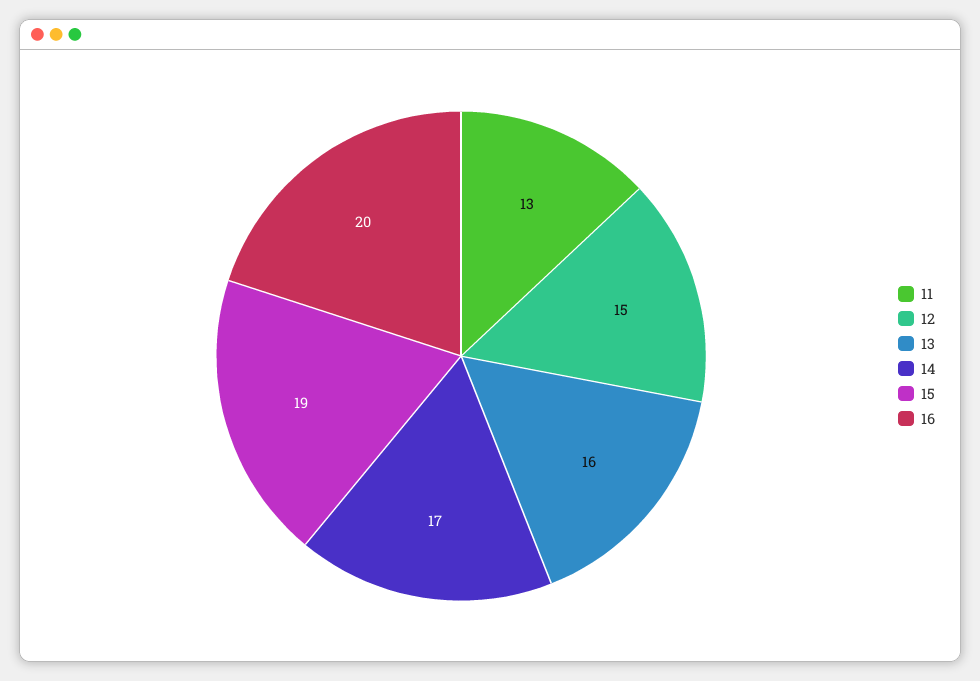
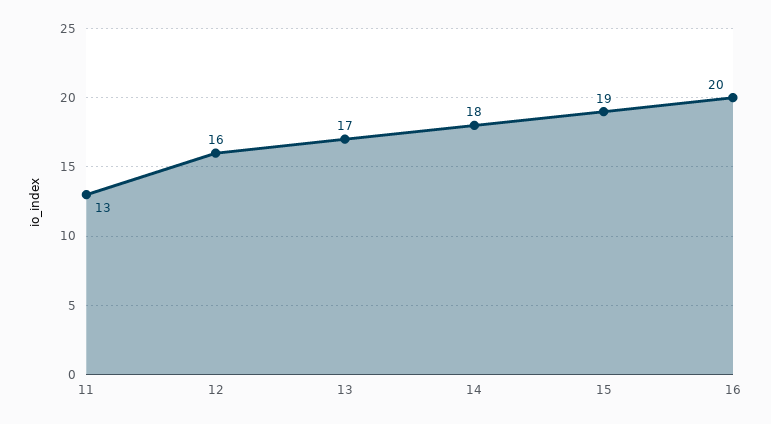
  {
    "11": 13,
-   "12": 15,
+   "12": 16,
-   "13": 16,
+   "13": 17,
-   "14": 17,
+   "14": 18,
    "15": 19,
    "16": 20
  }

